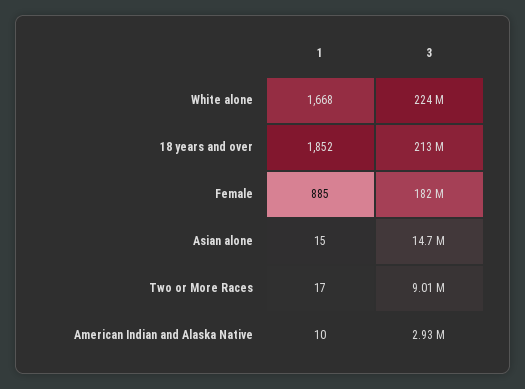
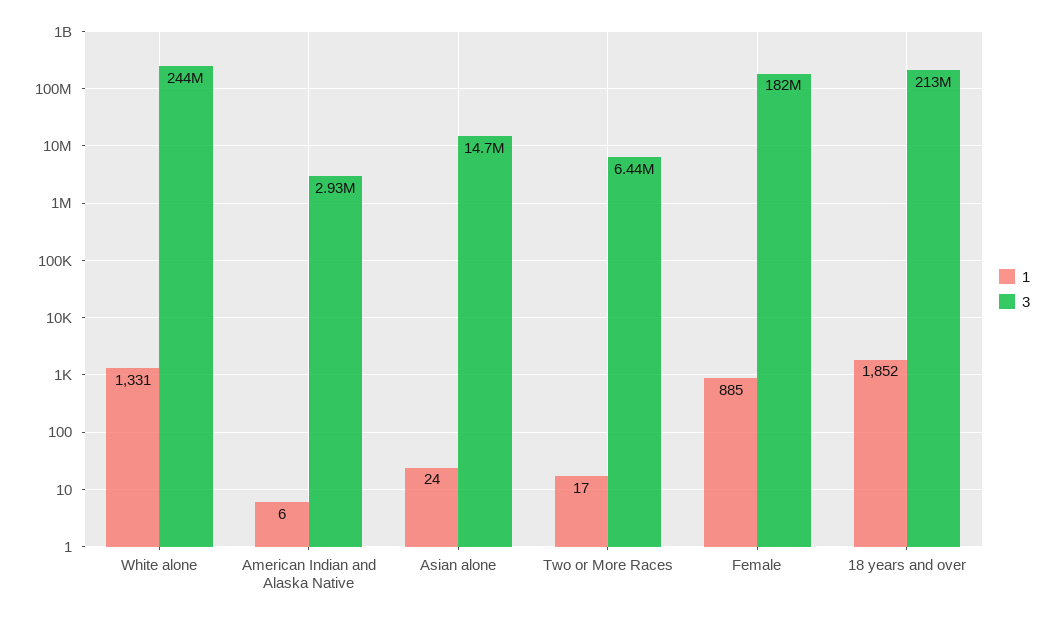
  {
    "1": {
-     "White alone": 1668,
+     "White alone": 1331,
      "18 years and over": 1852,
      "Female": 885,
-     "Asian alone": 15,
+     "Asian alone": 24,
      "Two or More Races": 17,
-     "American Indian and Alaska Native": 10
+     "American Indian and Alaska Native": 6
    },
    "3": {
-     "White alone": 224000000,
+     "White alone": 244000000,
      "18 years and over": 213000000,
      "Female": 182000000,
      "Asian alone": 14700000,
-     "Two or More Races": 9010000,
+     "Two or More Races": 6440000,
      "American Indian and Alaska Native": 2930000
    }
  }

